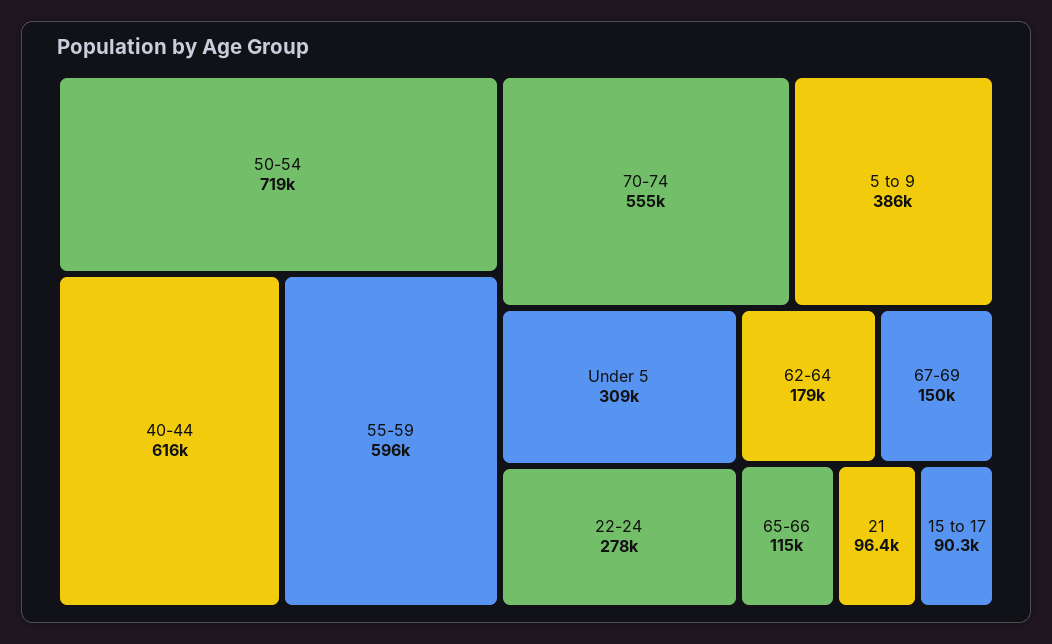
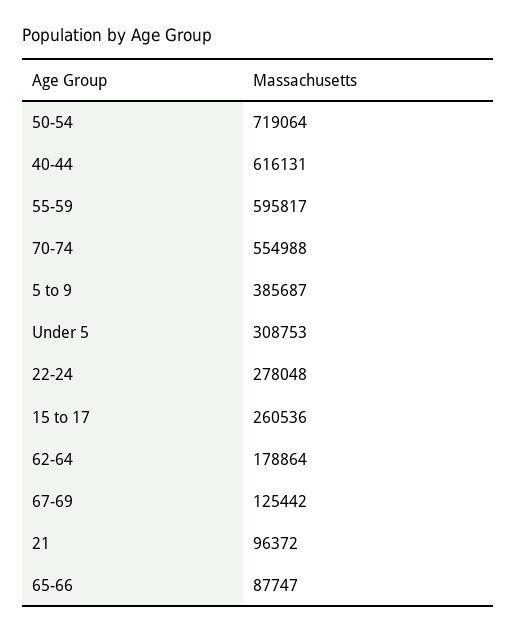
  {
    "50-54": 719064,
    "40-44": 616131,
    "55-59": 595817,
    "70-74": 554988,
    "5 to 9": 385687,
    "Under 5": 308753,
    "22-24": 278048,
    "62-64": 178864,
-   "67-69": 150000,
+   "67-69": 125442,
-   "65-66": 115000,
+   "65-66": 87747,
    "21": 96372,
-   "15 to 17": 90300
+   "15 to 17": 260536
  }

